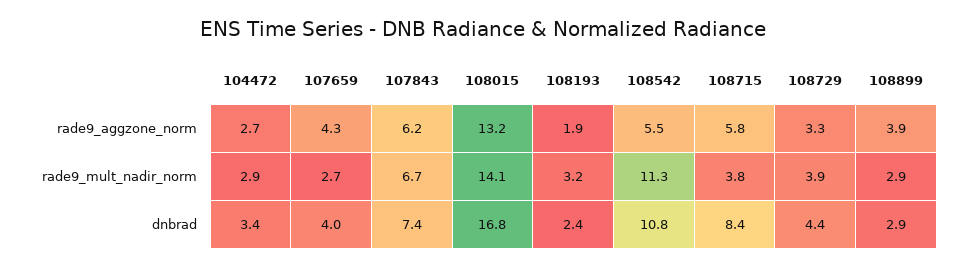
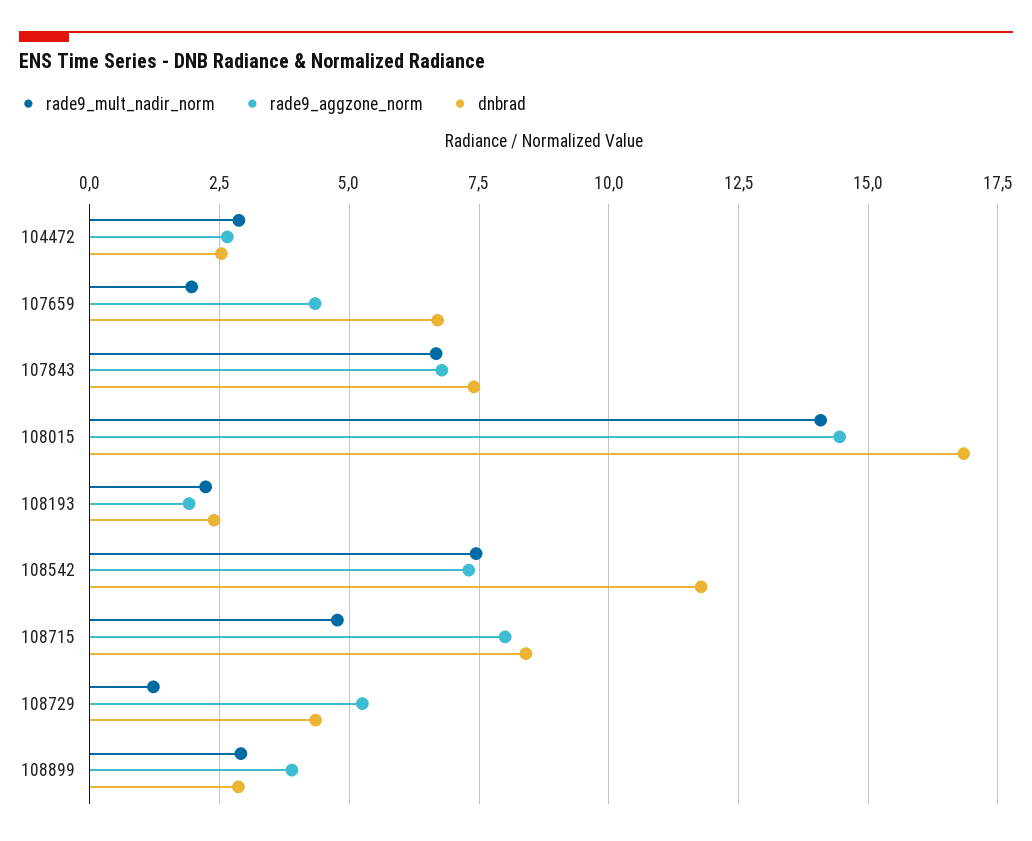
  {
    "rade9_aggzone_norm": {
      "104472": 2.7,
      "107659": 4.3,
-     "107843": 6.2,
+     "107843": 6.75,
-     "108015": 13.2,
+     "108015": 14.5,
      "108193": 1.9,
-     "108542": 5.5,
+     "108542": 7.25,
-     "108715": 5.8,
+     "108715": 8,
-     "108729": 3.3,
+     "108729": 5.25,
      "108899": 3.9
    },
    "rade9_mult_nadir_norm": {
      "104472": 2.9,
-     "107659": 2.7,
+     "107659": 2,
      "107843": 6.7,
      "108015": 14.1,
-     "108193": 3.2,
+     "108193": 2.25,
-     "108542": 11.3,
+     "108542": 7.5,
-     "108715": 3.8,
+     "108715": 4.75,
-     "108729": 3.9,
+     "108729": 1.25,
      "108899": 2.9
    },
    "dnbrad": {
-     "104472": 3.4,
+     "104472": 2.5,
-     "107659": 4,
+     "107659": 6.75,
      "107843": 7.4,
      "108015": 16.8,
      "108193": 2.4,
-     "108542": 10.8,
+     "108542": 11.75,
      "108715": 8.4,
      "108729": 4.4,
      "108899": 2.9
    }
  }

